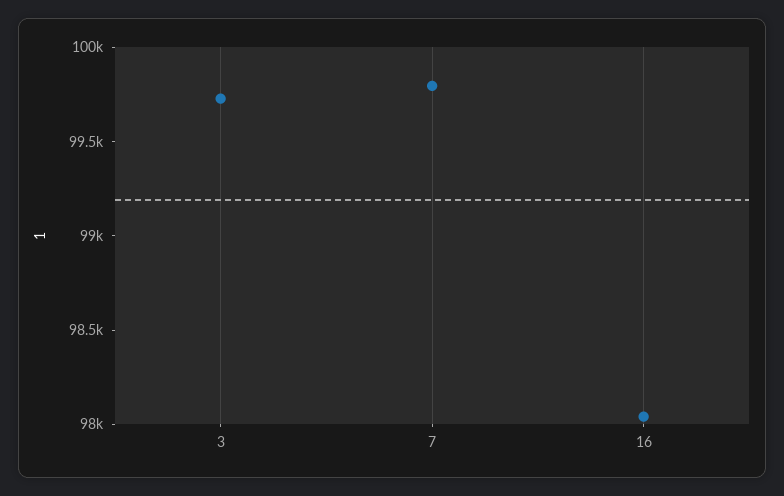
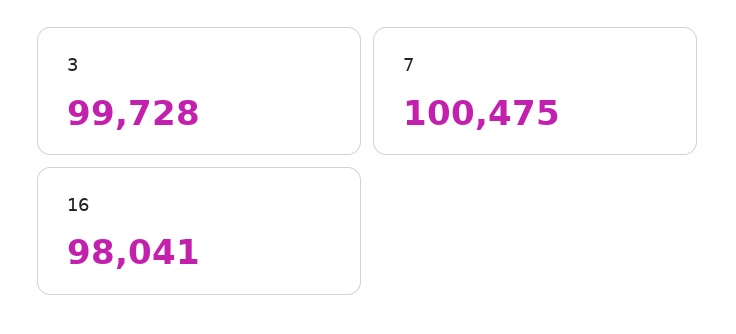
  {
    "3": 99728,
-   "7": 99800,
+   "7": 100475,
    "16": 98041
  }

